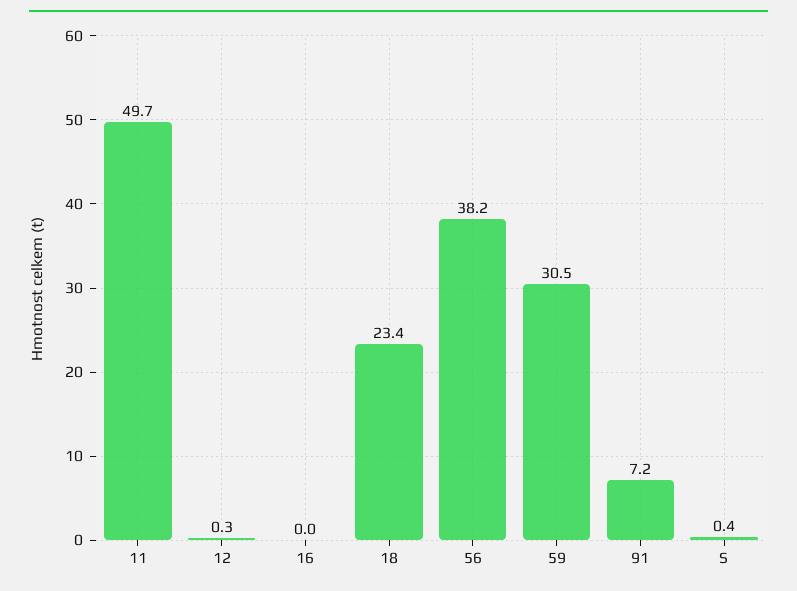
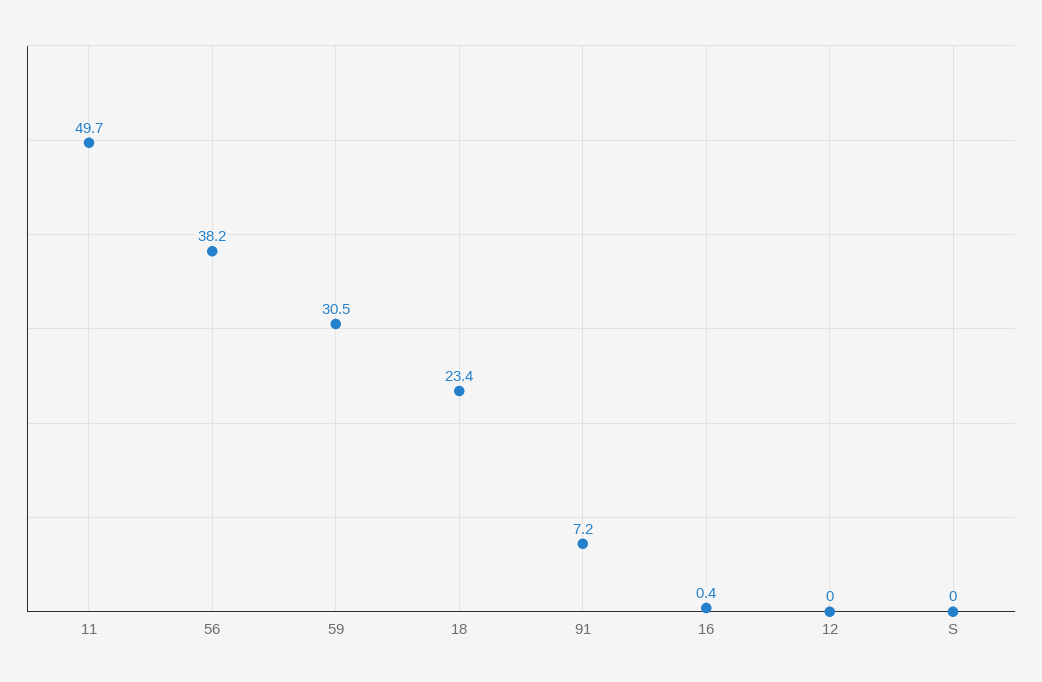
  {
    "11": 49.7,
-   "12": 0.3,
+   "12": 0,
-   "16": 0,
+   "16": 0.4,
    "18": 23.4,
    "56": 38.2,
    "59": 30.5,
    "91": 7.2,
-   "S": 0.4
+   "S": 0
  }

